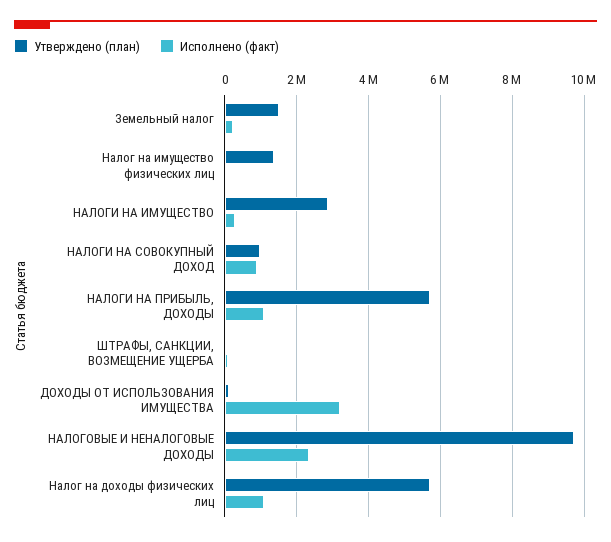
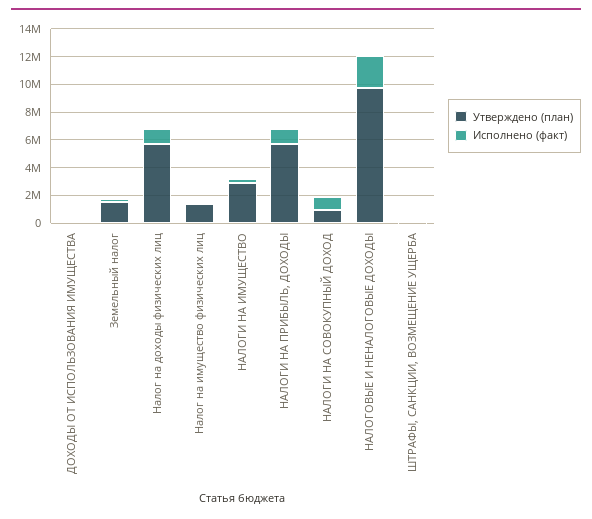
  {
    "Утверждено (план)": {
      "Земельный налог": 1600000,
      "Налог на имущество физических лиц": 1400000,
      "НАЛОГИ НА ИМУЩЕСТВО": 2800000,
      "НАЛОГИ НА СОВОКУПНЫЙ ДОХОД": 1000000,
      "НАЛОГИ НА ПРИБЫЛЬ, ДОХОДЫ": 5600000,
      "ШТРАФЫ, САНКЦИИ, ВОЗМЕЩЕНИЕ УЩЕРБА": 0,
      "ДОХОДЫ ОТ ИСПОЛЬЗОВАНИЯ ИМУЩЕСТВА": 200000,
      "НАЛОГОВЫЕ И НЕНАЛОГОВЫЕ ДОХОДЫ": 9800000,
      "Налог на доходы физических лиц": 5600000
    },
    "Исполнено (факт)": {
      "Земельный налог": 200000,
      "Налог на имущество физических лиц": 0,
      "НАЛОГИ НА ИМУЩЕСТВО": 200000,
      "НАЛОГИ НА СОВОКУПНЫЙ ДОХОД": 800000,
      "НАЛОГИ НА ПРИБЫЛЬ, ДОХОДЫ": 1000000,
      "ШТРАФЫ, САНКЦИИ, ВОЗМЕЩЕНИЕ УЩЕРБА": 0,
-     "ДОХОДЫ ОТ ИСПОЛЬЗОВАНИЯ ИМУЩЕСТВА": 3200000,
+     "ДОХОДЫ ОТ ИСПОЛЬЗОВАНИЯ ИМУЩЕСТВА": 0,
      "НАЛОГОВЫЕ И НЕНАЛОГОВЫЕ ДОХОДЫ": 2400000,
      "Налог на доходы физических лиц": 1000000
    }
  }

